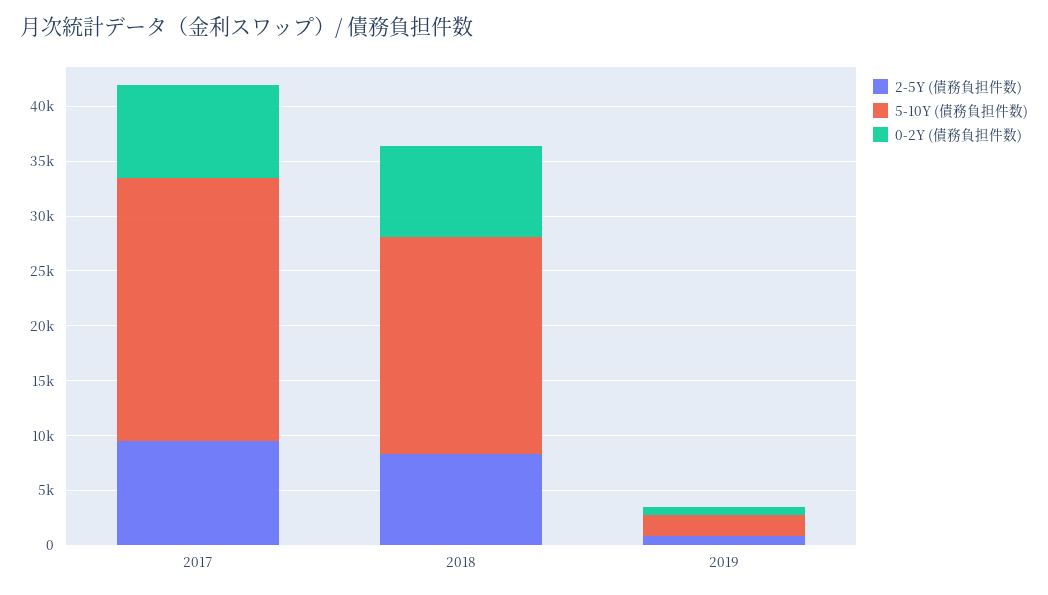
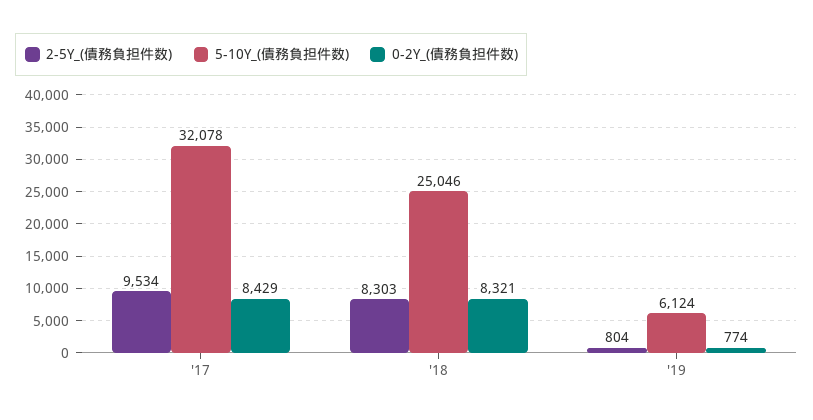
  {
    "2-5Y (債務負担件数)": {
      "2017": 9534,
      "2018": 8303,
      "2019": 804
    },
    "5-10Y (債務負担件数)": {
-     "2017": 24000,
+     "2017": 32078,
-     "2018": 20000,
+     "2018": 25046,
-     "2019": 2000
+     "2019": 6124
    },
    "0-2Y (債務負担件数)": {
      "2017": 8429,
      "2018": 8321,
      "2019": 774
    }
  }

